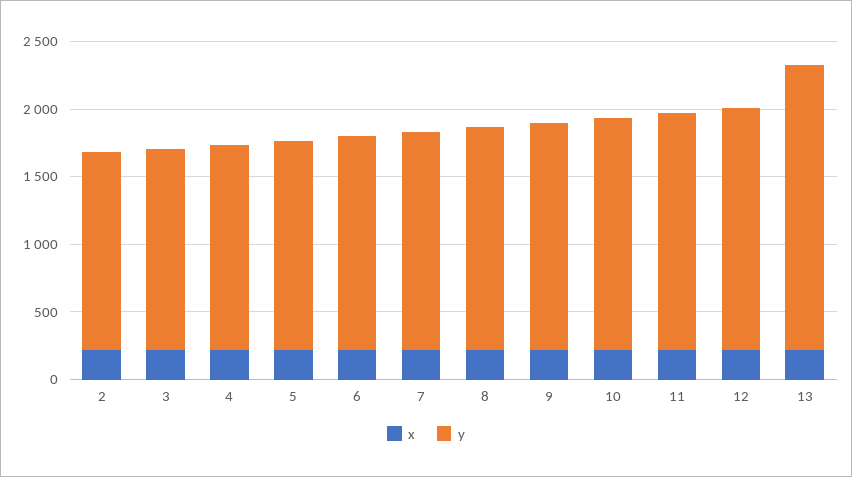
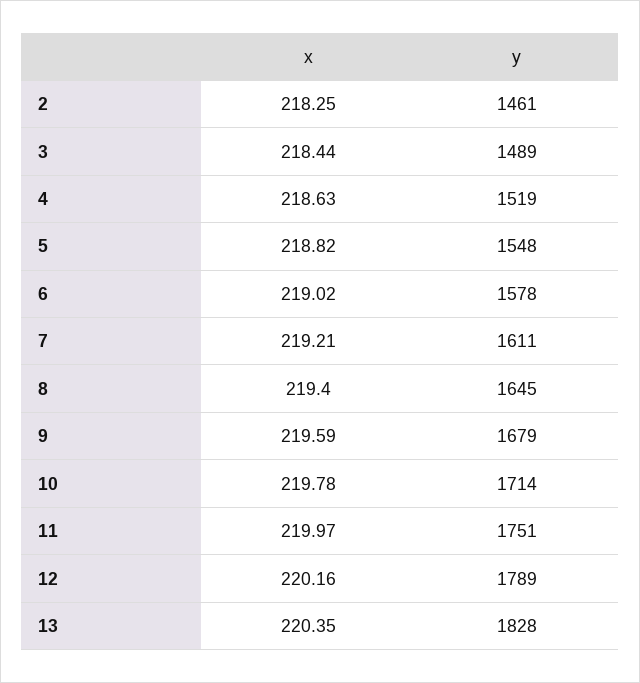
  {
    "x": {
      "2": 218.25,
      "3": 218.44,
      "4": 218.63,
      "5": 218.82,
      "6": 219.02,
      "7": 219.21,
      "8": 219.4,
      "9": 219.59,
      "10": 219.78,
      "11": 219.97,
      "12": 220.16,
      "13": 220.35
    },
    "y": {
      "2": 1461,
      "3": 1489,
      "4": 1519,
      "5": 1548,
      "6": 1578,
      "7": 1611,
      "8": 1645,
      "9": 1679,
      "10": 1714,
      "11": 1751,
      "12": 1789,
-     "13": 2100
+     "13": 1828
    }
  }

